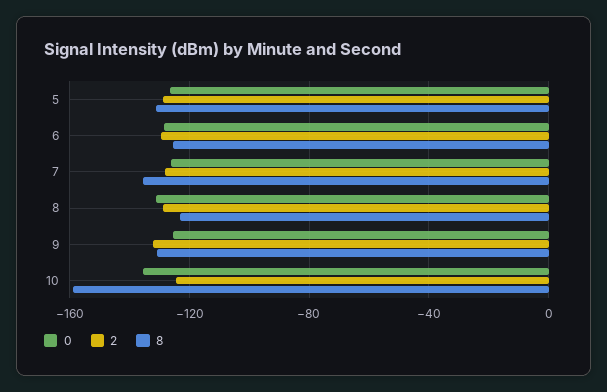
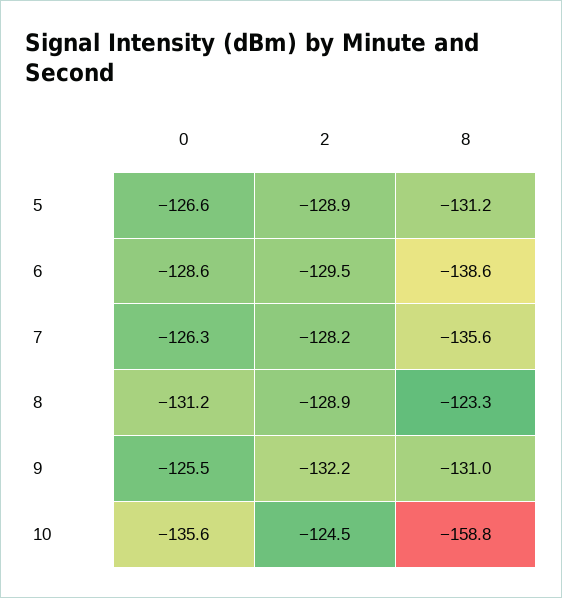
  {
    "0": {
      "5": -126.6,
      "6": -128.6,
      "7": -126.3,
      "8": -131.2,
      "9": -125.5,
      "10": -135.6
    },
    "2": {
      "5": -128.9,
      "6": -129.5,
      "7": -128.2,
      "8": -128.9,
      "9": -132.2,
      "10": -124.5
    },
    "8": {
      "5": -131.2,
-     "6": -125,
+     "6": -138.6,
      "7": -135.6,
      "8": -123.3,
      "9": -131,
      "10": -158.8
    }
  }

